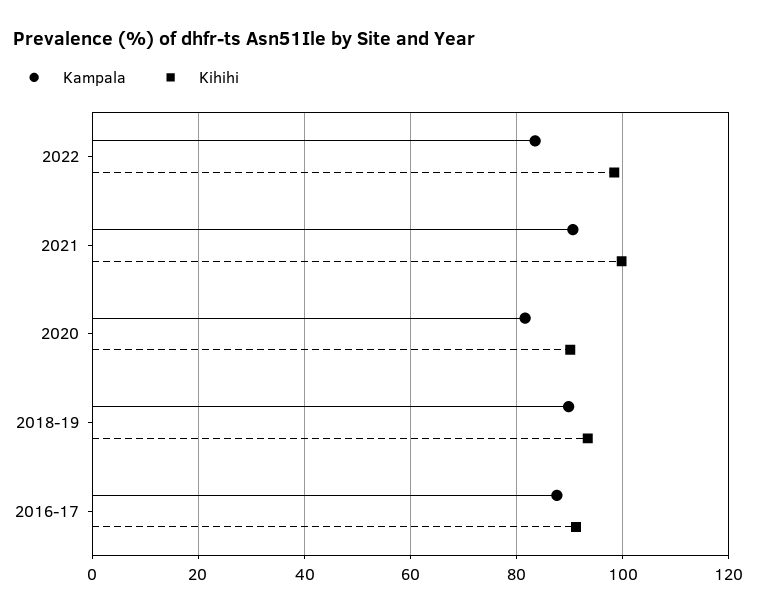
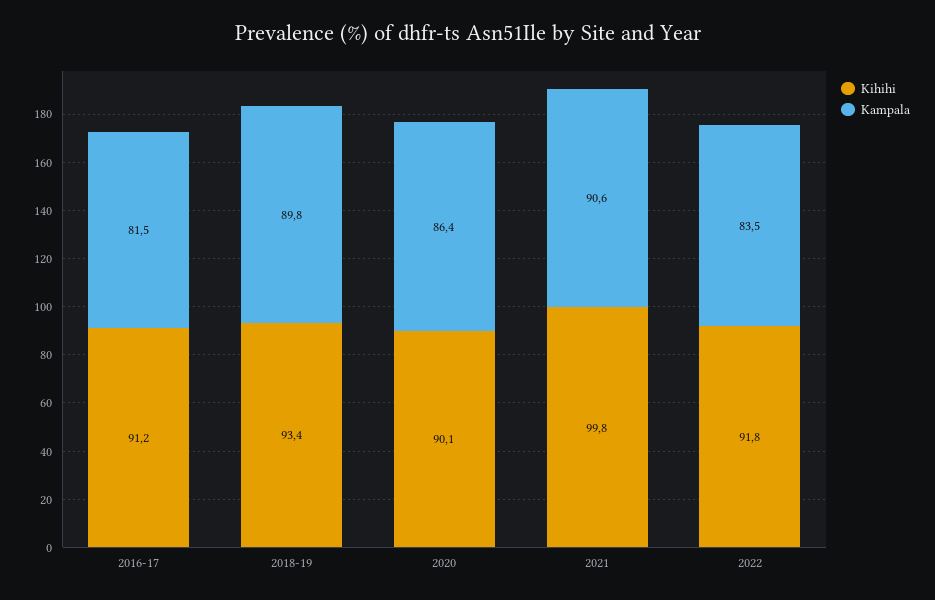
  {
    "Kampala": {
      "2022": 83.5,
      "2021": 90.6,
-     "2020": 82,
+     "2020": 86.4,
      "2018-19": 89.8,
-     "2016-17": 88
+     "2016-17": 81.5
    },
    "Kihihi": {
-     "2022": 98,
+     "2022": 91.8,
      "2021": 99.8,
      "2020": 90.1,
      "2018-19": 93.4,
      "2016-17": 91.2
    }
  }

